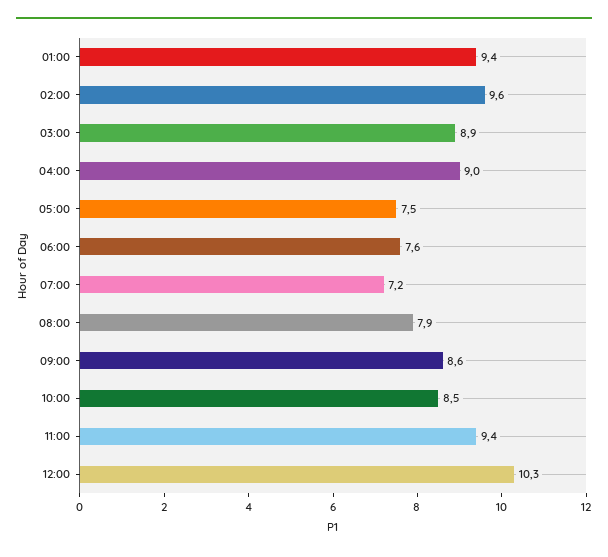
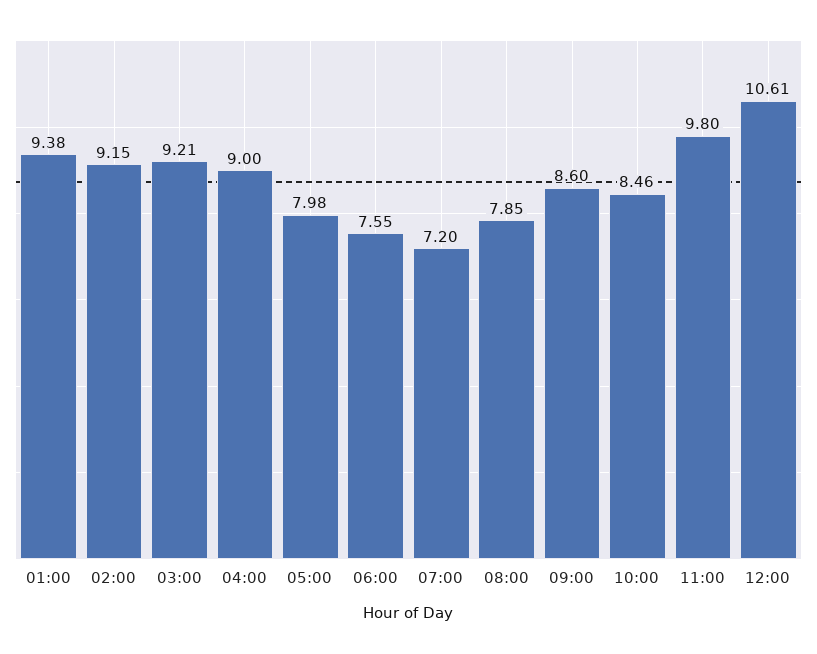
  {
    "01:00": 9.38,
-   "02:00": 9.6,
+   "02:00": 9.15,
-   "03:00": 8.9,
+   "03:00": 9.21,
    "04:00": 9,
-   "05:00": 7.5,
+   "05:00": 7.98,
    "06:00": 7.55,
    "07:00": 7.2,
    "08:00": 7.85,
    "09:00": 8.6,
    "10:00": 8.46,
-   "11:00": 9.4,
+   "11:00": 9.8,
-   "12:00": 10.3
+   "12:00": 10.61
  }

